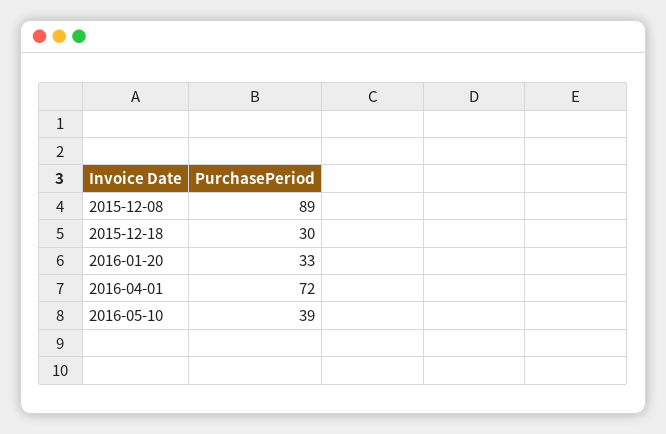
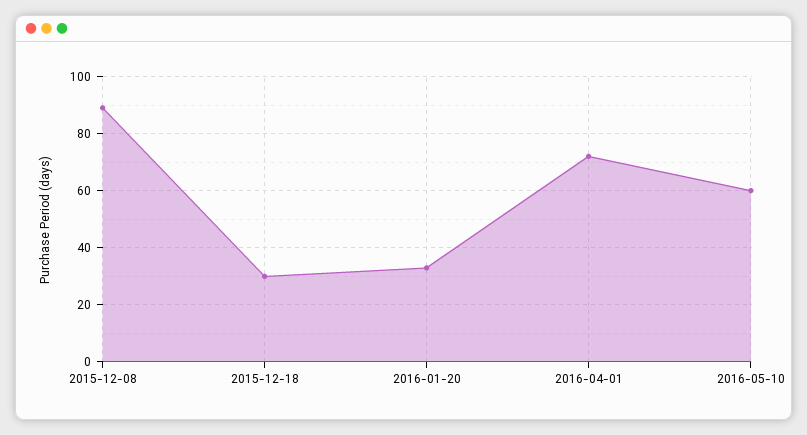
  {
    "2015-12-08": 89,
    "2015-12-18": 30,
    "2016-01-20": 33,
    "2016-04-01": 72,
-   "2016-05-10": 39
+   "2016-05-10": 60
  }

